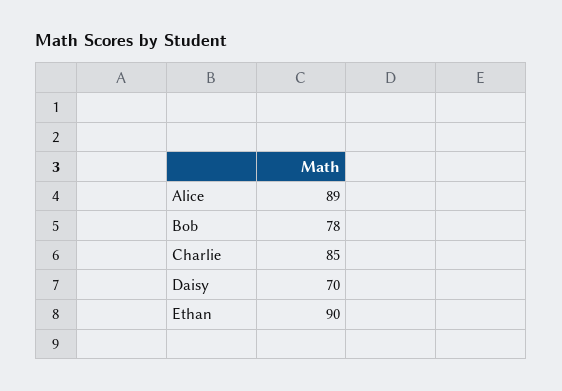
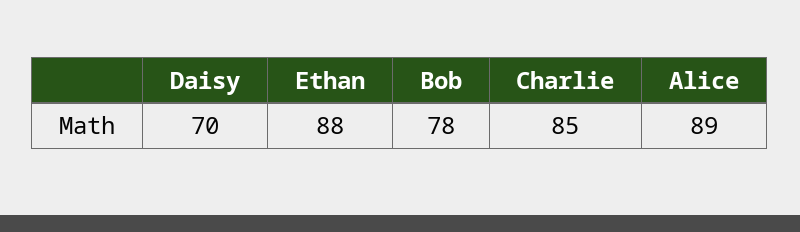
  {
    "Alice": 89,
    "Bob": 78,
    "Charlie": 85,
    "Daisy": 70,
-   "Ethan": 90
+   "Ethan": 88
  }

